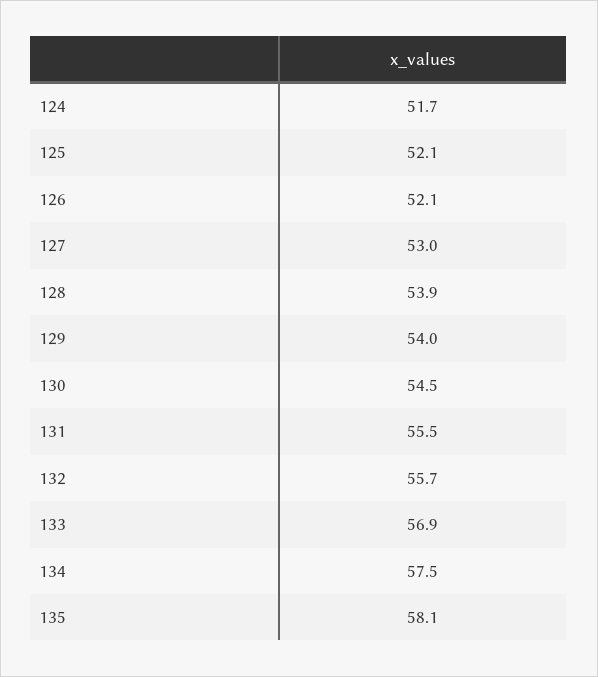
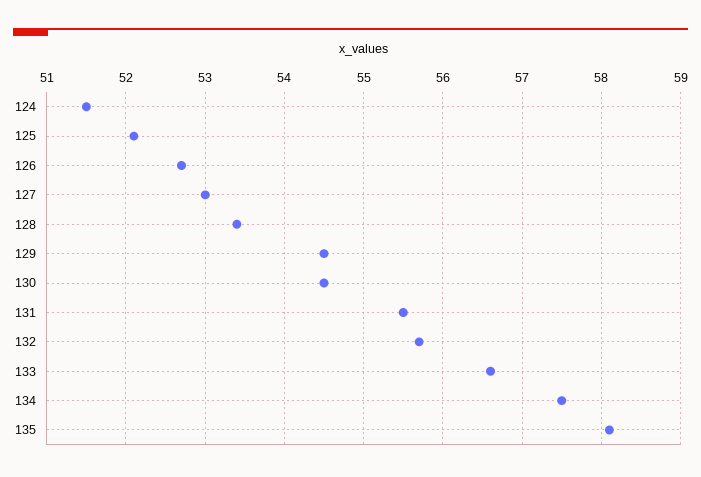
  {
-   "124": 51.7,
+   "124": 51.5,
    "125": 52.1,
-   "126": 52.1,
+   "126": 52.7,
    "127": 53,
-   "128": 53.9,
+   "128": 53.4,
-   "129": 54,
+   "129": 54.5,
    "130": 54.5,
    "131": 55.5,
    "132": 55.7,
-   "133": 56.9,
+   "133": 56.6,
    "134": 57.5,
    "135": 58.1
  }

